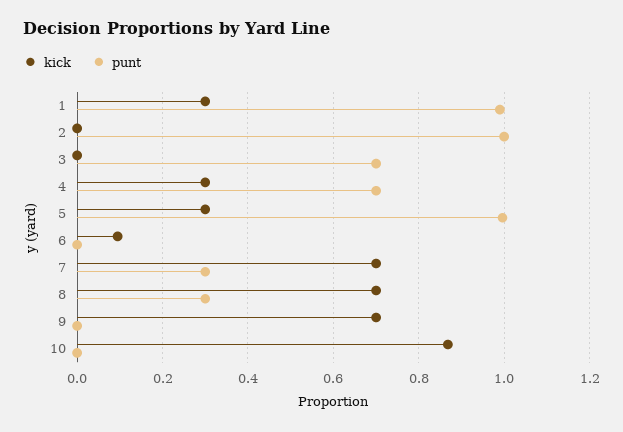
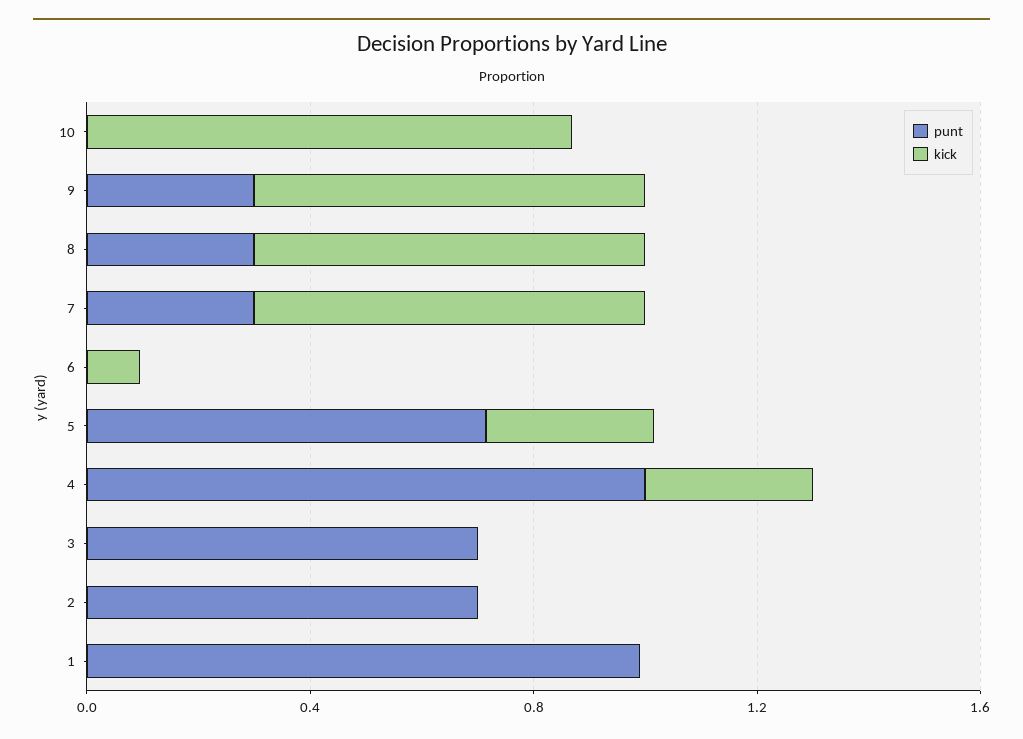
  {
    "kick": {
-     "1": 0.3,
+     "1": 0,
      "2": 0,
      "3": 0,
      "4": 0.3,
      "5": 0.3,
      "6": 0.1,
      "7": 0.7,
      "8": 0.7,
      "9": 0.7,
      "10": 0.86
    },
    "punt": {
      "1": 1,
-     "2": 1,
+     "2": 0.7,
      "3": 0.7,
-     "4": 0.7,
+     "4": 1,
-     "5": 1,
+     "5": 0.7,
      "6": 0,
      "7": 0.3,
      "8": 0.3,
-     "9": 0,
+     "9": 0.3,
      "10": 0
    }
  }

